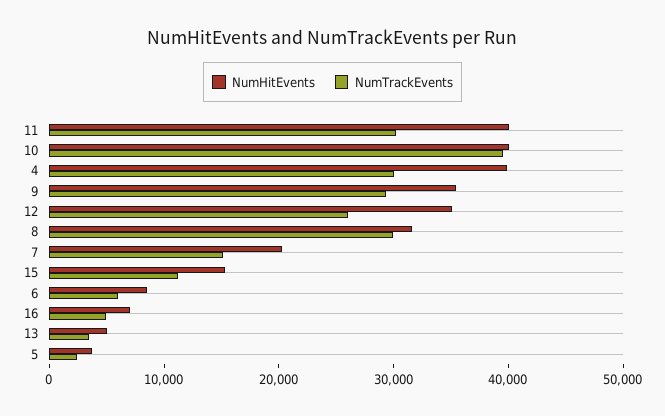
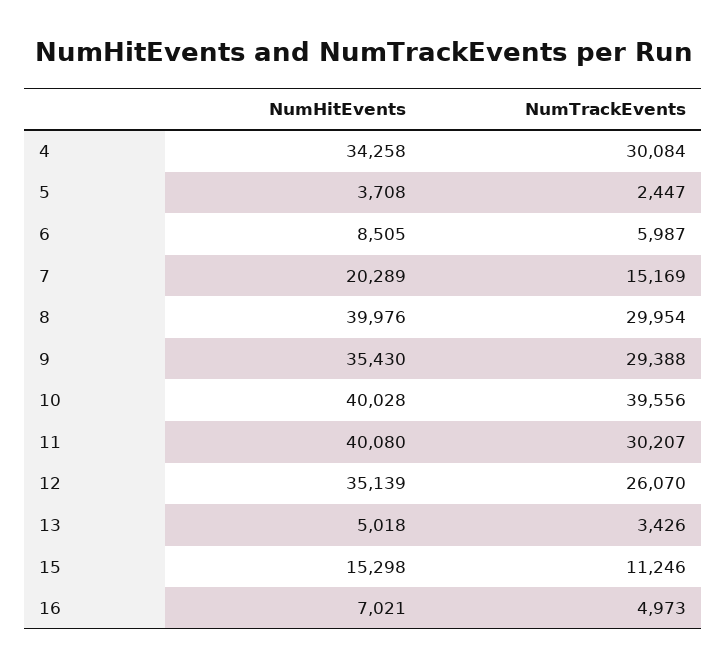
  {
    "NumHitEvents": {
      "11": 40080,
      "10": 40028,
-     "4": 40000,
+     "4": 34258,
      "9": 35430,
      "12": 35139,
-     "8": 32000,
+     "8": 39976,
      "7": 20289,
      "15": 15298,
      "6": 8505,
      "16": 7021,
      "13": 5018,
      "5": 3708
    },
    "NumTrackEvents": {
      "11": 30207,
      "10": 39556,
      "4": 30084,
      "9": 29388,
      "12": 26070,
      "8": 29954,
      "7": 15169,
      "15": 11246,
      "6": 5987,
      "16": 4973,
      "13": 3426,
      "5": 2447
    }
  }

